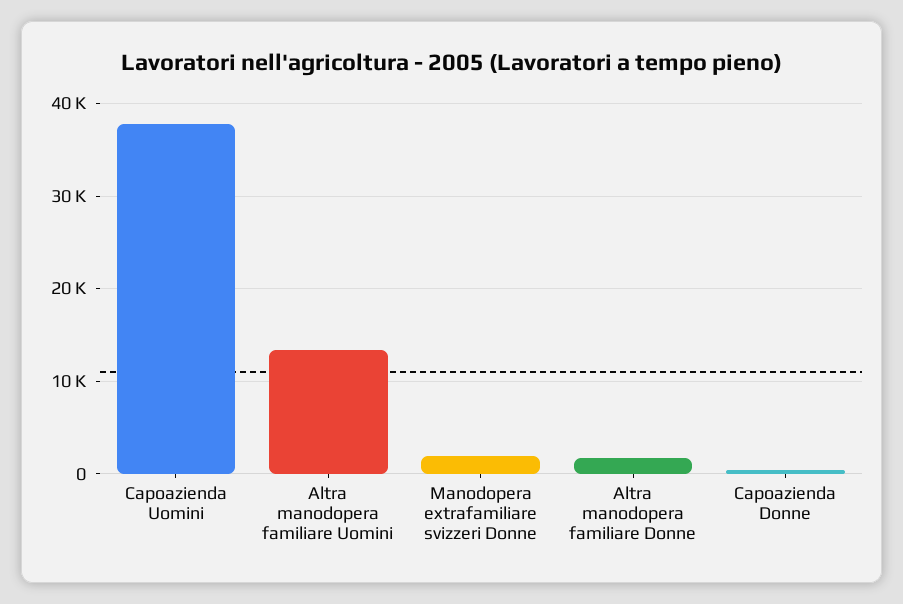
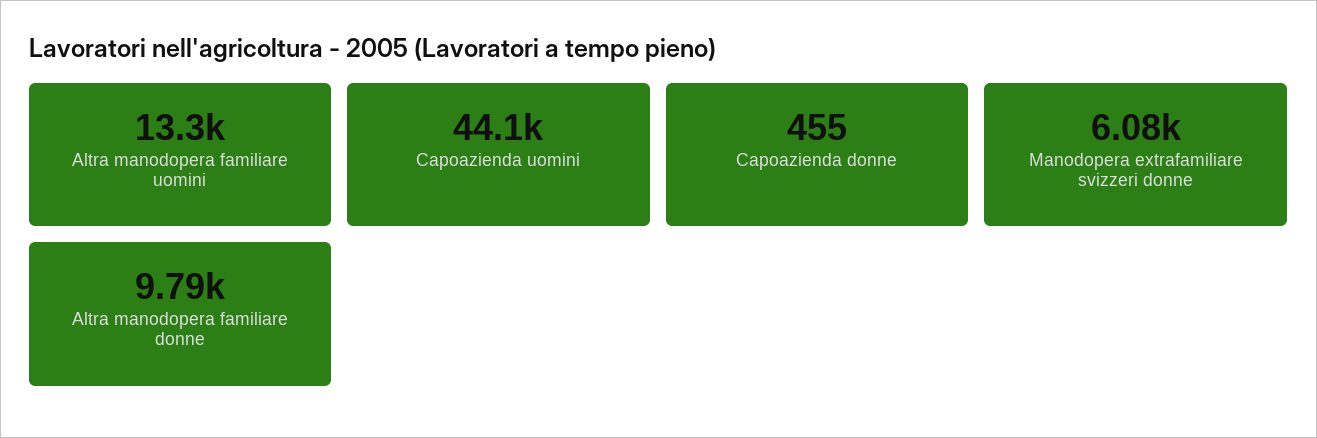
  {
-   "Capoazienda Uomini": 38000,
+   "Capoazienda Uomini": 44100,
    "Altra manodopera familiare Uomini": 13300,
-   "Manodopera extrafamiliare svizzeri Donne": 2000,
+   "Manodopera extrafamiliare svizzeri Donne": 6080,
-   "Altra manodopera familiare Donne": 2000,
+   "Altra manodopera familiare Donne": 9790,
    "Capoazienda Donne": 455
  }

